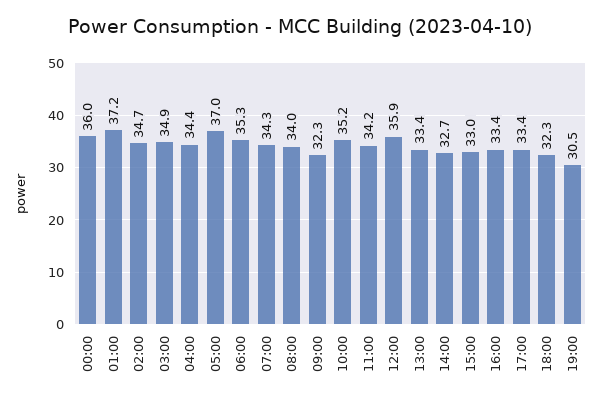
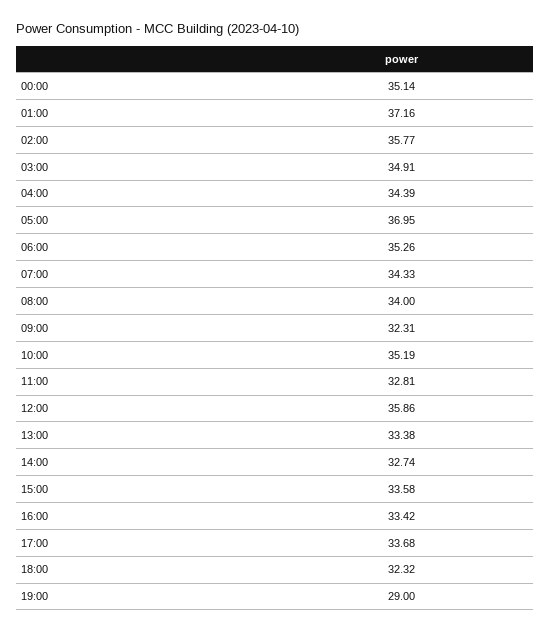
  {
-   "00:00": 36,
+   "00:00": 35.14,
    "01:00": 37.16,
-   "02:00": 34.7,
+   "02:00": 35.77,
    "03:00": 34.91,
    "04:00": 34.39,
    "05:00": 36.95,
    "06:00": 35.26,
    "07:00": 34.33,
    "08:00": 34,
    "09:00": 32.31,
    "10:00": 35.19,
-   "11:00": 34.2,
+   "11:00": 32.81,
    "12:00": 35.86,
    "13:00": 33.38,
    "14:00": 32.74,
-   "15:00": 33,
+   "15:00": 33.58,
    "16:00": 33.42,
-   "17:00": 33.4,
+   "17:00": 33.68,
    "18:00": 32.32,
-   "19:00": 30.5
+   "19:00": 29
  }

